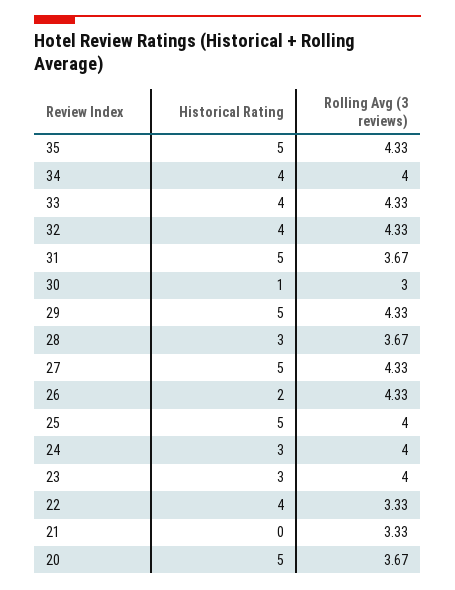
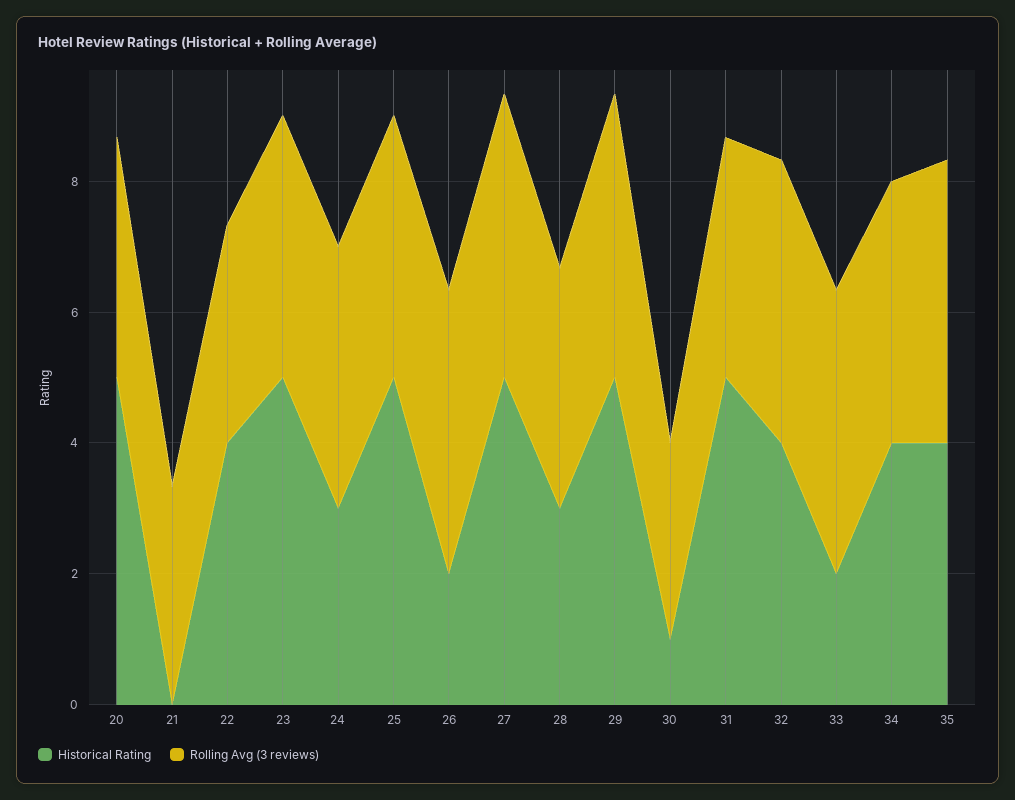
  {
    "Historical Rating": {
-     "35": 5,
+     "35": 4,
      "34": 4,
-     "33": 4,
+     "33": 2,
      "32": 4,
      "31": 5,
      "30": 1,
      "29": 5,
      "28": 3,
      "27": 5,
      "26": 2,
      "25": 5,
      "24": 3,
-     "23": 3,
+     "23": 5,
      "22": 4,
      "21": 0,
      "20": 5
    },
    "Rolling Avg (3 reviews)": {
      "35": 4.33,
      "34": 4,
      "33": 4.33,
      "32": 4.33,
      "31": 3.67,
      "30": 3,
      "29": 4.33,
      "28": 3.67,
      "27": 4.33,
      "26": 4.33,
      "25": 4,
      "24": 4,
      "23": 4,
      "22": 3.33,
      "21": 3.33,
      "20": 3.67
    }
  }

